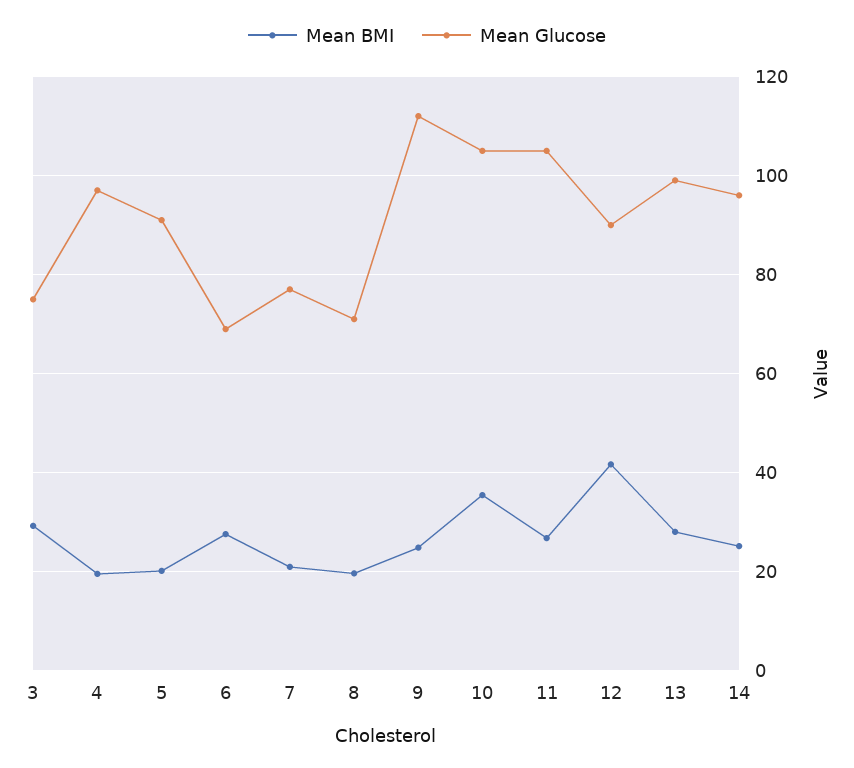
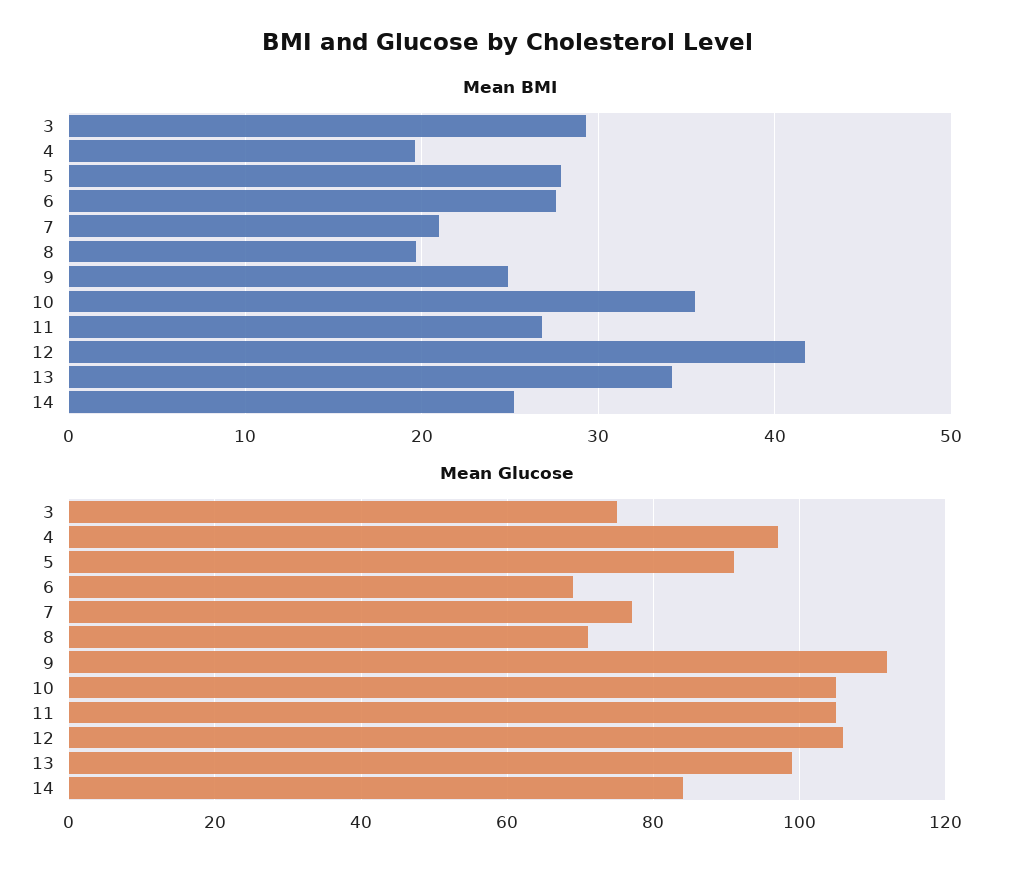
  {
    "Mean BMI": {
      "3": 29,
      "4": 20,
-     "5": 20,
+     "5": 28,
      "6": 28,
      "7": 21,
      "8": 20,
      "9": 25,
      "10": 36,
      "11": 27,
      "12": 42,
-     "13": 28,
+     "13": 34,
      "14": 25
    },
    "Mean Glucose": {
      "3": 76,
      "4": 98,
      "5": 92,
      "6": 70,
      "7": 78,
      "8": 72,
      "9": 112,
      "10": 106,
      "11": 106,
-     "12": 90,
+     "12": 105,
      "13": 100,
-     "14": 96
+     "14": 85
    }
  }

